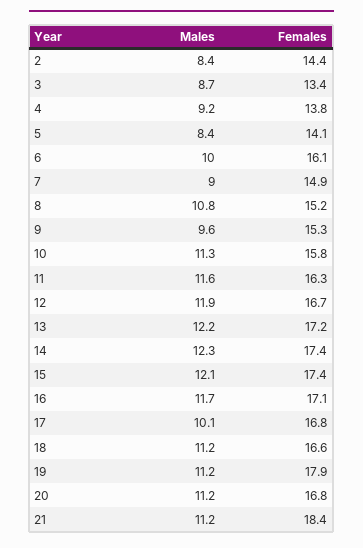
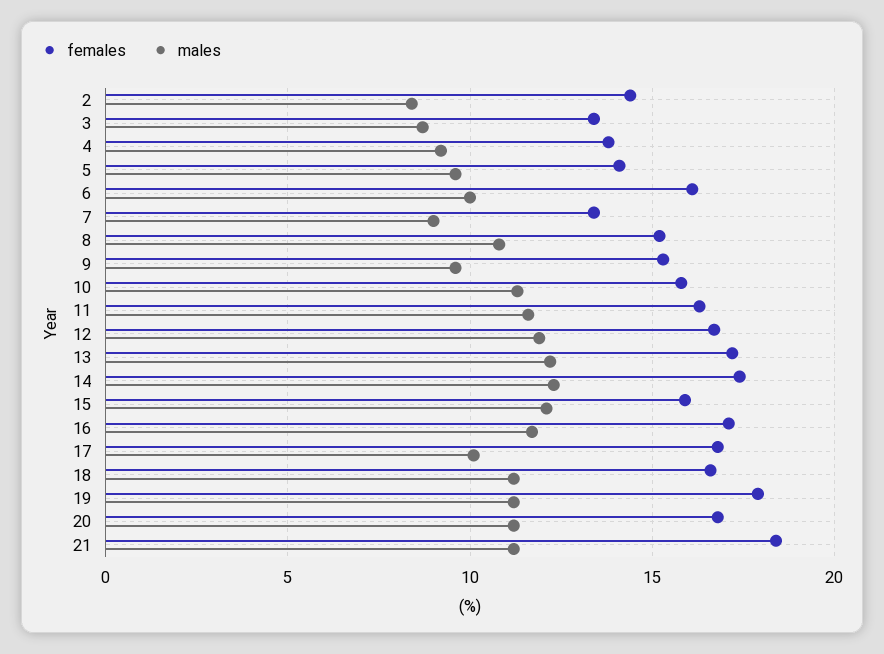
  {
    "Males": {
      "2": 8.4,
      "3": 8.7,
      "4": 9.2,
-     "5": 8.4,
+     "5": 9.5,
      "6": 10,
      "7": 9,
      "8": 10.8,
      "9": 9.6,
      "10": 11.3,
      "11": 11.6,
      "12": 11.9,
      "13": 12.2,
      "14": 12.3,
      "15": 12.1,
      "16": 11.7,
      "17": 10.1,
      "18": 11.2,
      "19": 11.2,
      "20": 11.2,
      "21": 11.2
    },
    "Females": {
      "2": 14.4,
      "3": 13.4,
      "4": 13.8,
      "5": 14.1,
      "6": 16.1,
-     "7": 14.9,
+     "7": 13.5,
      "8": 15.2,
      "9": 15.3,
      "10": 15.8,
      "11": 16.3,
      "12": 16.7,
      "13": 17.2,
      "14": 17.4,
-     "15": 17.4,
+     "15": 16,
      "16": 17.1,
      "17": 16.8,
      "18": 16.6,
      "19": 17.9,
      "20": 16.8,
      "21": 18.4
    }
  }

